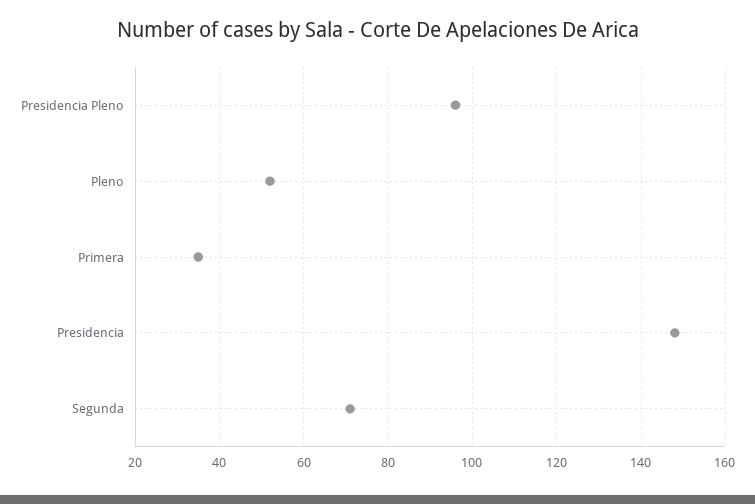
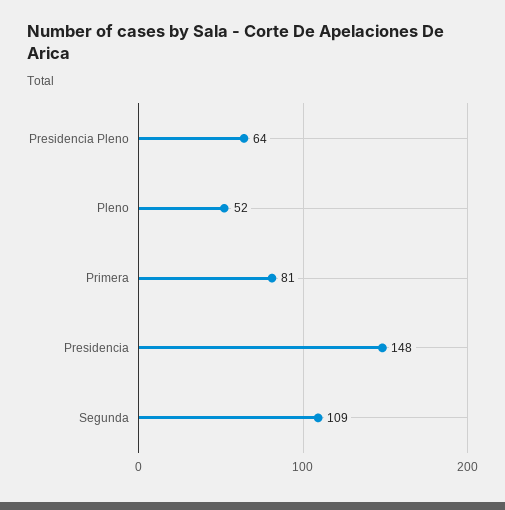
  {
-   "Presidencia Pleno": 95,
+   "Presidencia Pleno": 64,
    "Pleno": 52,
-   "Primera": 35,
+   "Primera": 81,
    "Presidencia": 148,
-   "Segunda": 70
+   "Segunda": 109
  }

